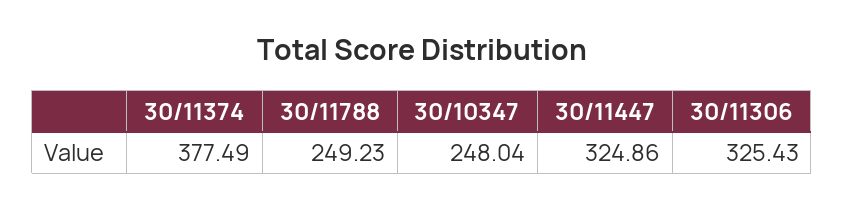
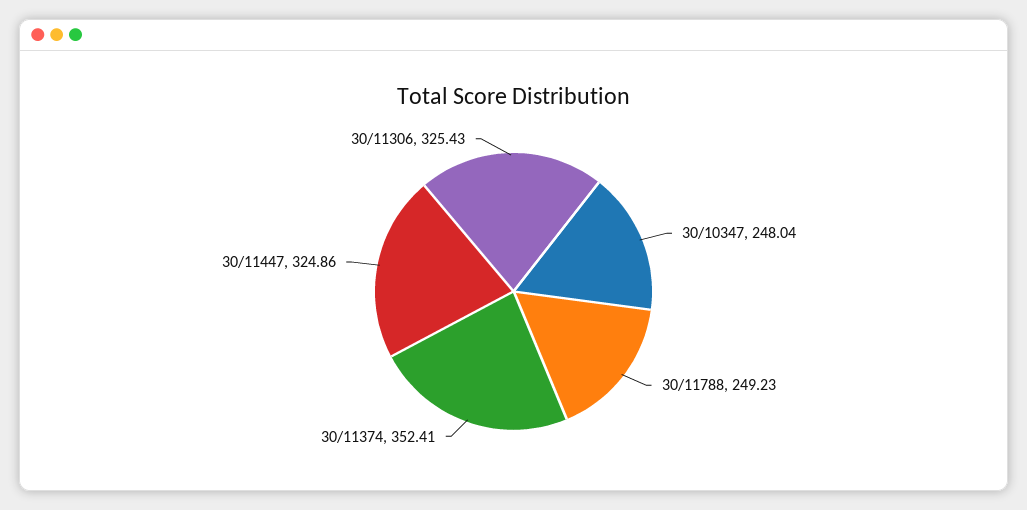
  {
-   "30/11374": 377.49,
+   "30/11374": 352.41,
    "30/11788": 249.23,
    "30/10347": 248.04,
    "30/11447": 324.86,
    "30/11306": 325.43
  }

